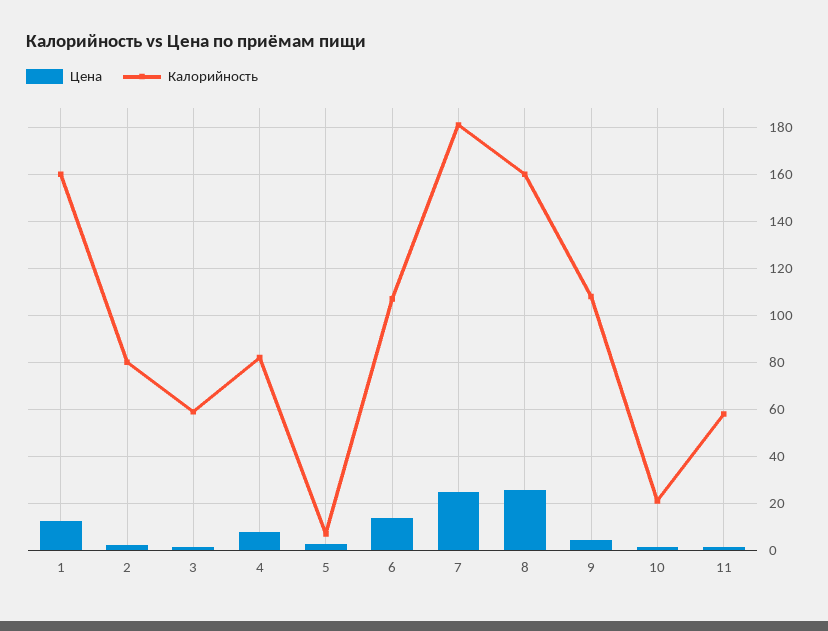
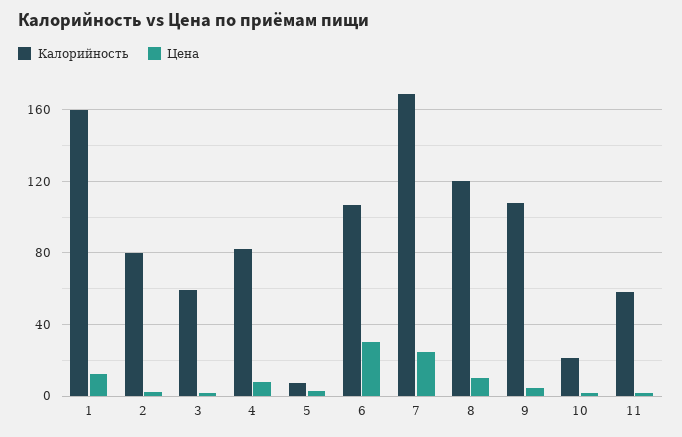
  {
    "Цена": {
      "1": 10,
      "2": 0,
      "3": 0,
      "4": 10,
      "5": 5,
-     "6": 15,
+     "6": 30,
      "7": 25,
-     "8": 25,
+     "8": 10,
      "9": 5,
      "10": 0,
      "11": 0
    },
    "Калорийность": {
      "1": 160,
      "2": 80,
      "3": 60,
      "4": 80,
      "5": 5,
      "6": 105,
-     "7": 180,
+     "7": 170,
-     "8": 160,
+     "8": 120,
      "9": 110,
      "10": 20,
      "11": 60
    }
  }

